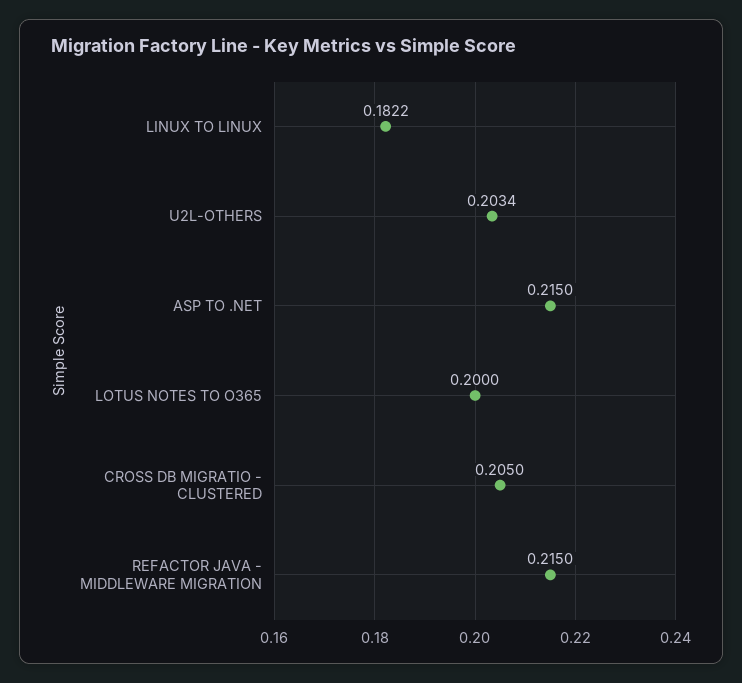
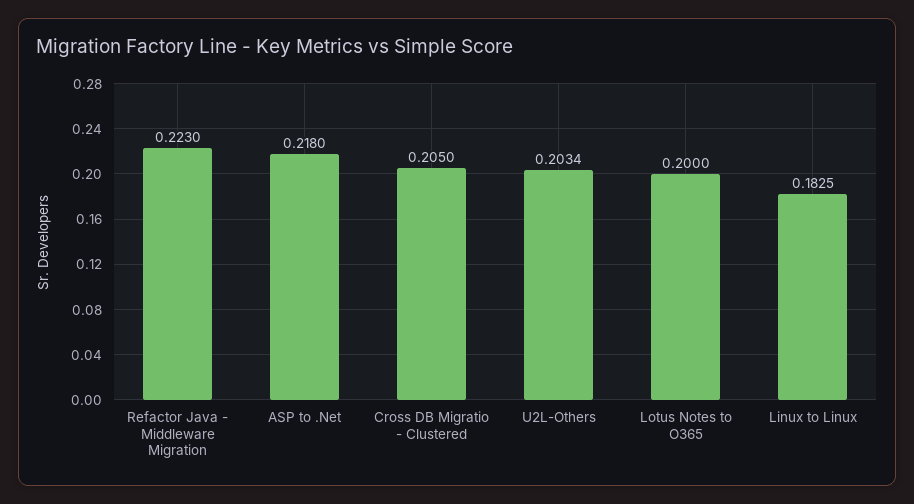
  {
-   "LINUX TO LINUX": 0.1822,
+   "LINUX TO LINUX": 0.1825,
    "U2L-OTHERS": 0.2034,
-   "ASP TO .NET": 0.215,
+   "ASP TO .NET": 0.218,
    "LOTUS NOTES TO O365": 0.2,
    "CROSS DB MIGRATIO - CLUSTERED": 0.205,
-   "REFACTOR JAVA - MIDDLEWARE MIGRATION": 0.215
+   "REFACTOR JAVA - MIDDLEWARE MIGRATION": 0.223
  }

